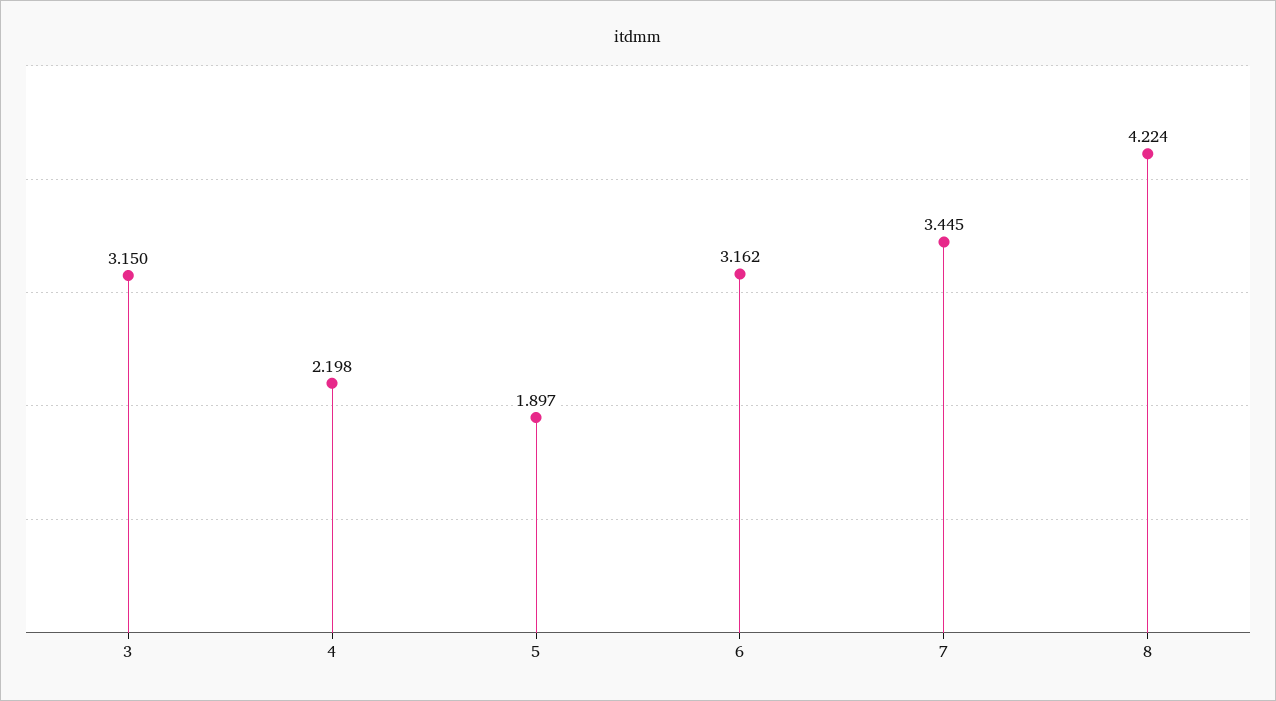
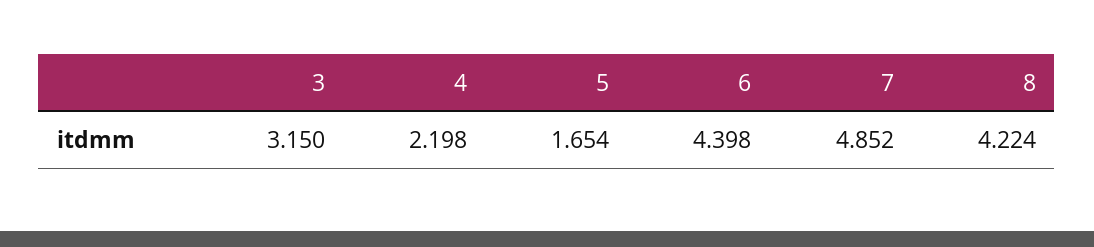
  {
    "3": 3.15,
    "4": 2.198,
-   "5": 1.897,
+   "5": 1.654,
-   "6": 3.162,
+   "6": 4.398,
-   "7": 3.445,
+   "7": 4.852,
    "8": 4.224
  }

